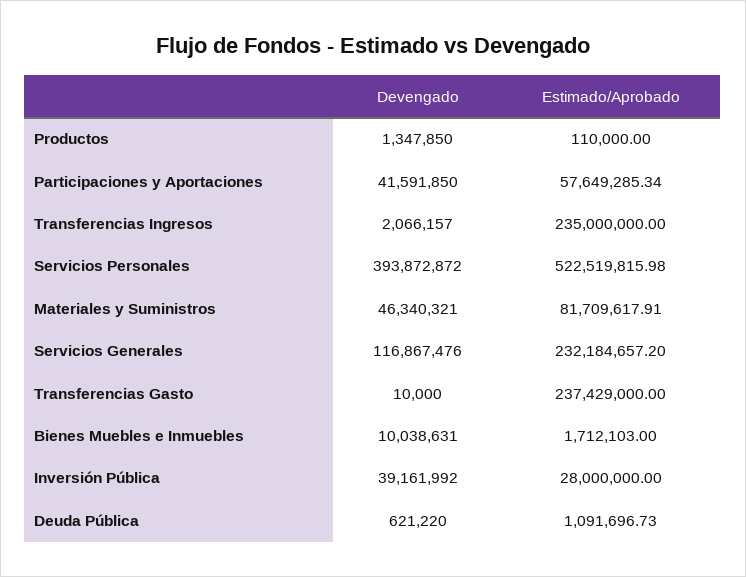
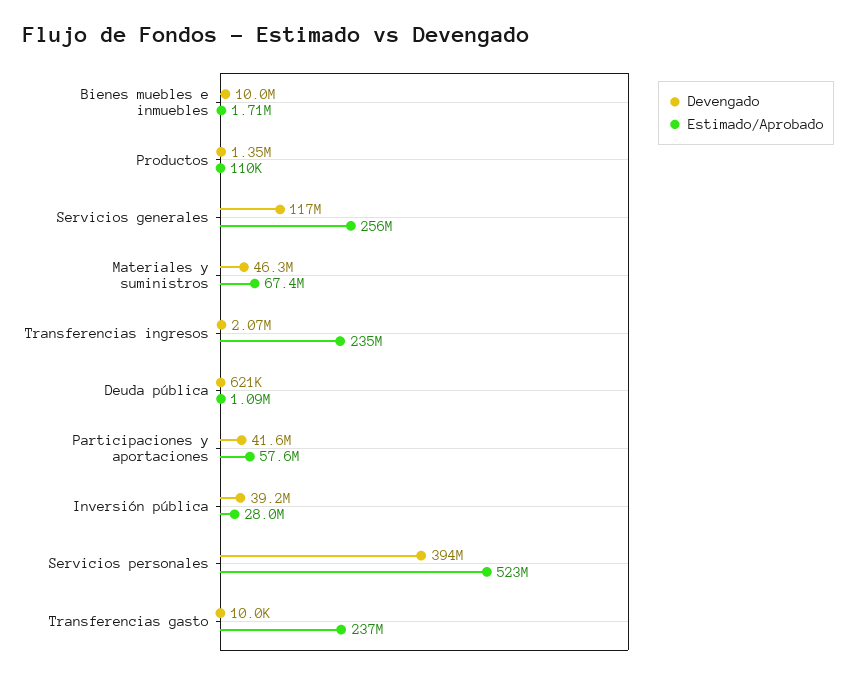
  {
    "Devengado": {
      "Productos": 1347850,
      "Participaciones y Aportaciones": 41591850,
      "Transferencias Ingresos": 2066157,
      "Servicios Personales": 393872872,
      "Materiales y Suministros": 46340321,
      "Servicios Generales": 116867476,
      "Transferencias Gasto": 10000,
      "Bienes Muebles e Inmuebles": 10038631,
      "Inversión Pública": 39161992,
      "Deuda Pública": 621220
    },
    "Estimado/Aprobado": {
      "Productos": 110000,
      "Participaciones y Aportaciones": 57649285.34,
      "Transferencias Ingresos": 235000000,
      "Servicios Personales": 522519815.98,
-     "Materiales y Suministros": 81709617.91,
+     "Materiales y Suministros": 67400000,
-     "Servicios Generales": 232184657.2,
+     "Servicios Generales": 256000000,
      "Transferencias Gasto": 237429000,
      "Bienes Muebles e Inmuebles": 1712103,
      "Inversión Pública": 28000000,
      "Deuda Pública": 1091696.73
    }
  }

